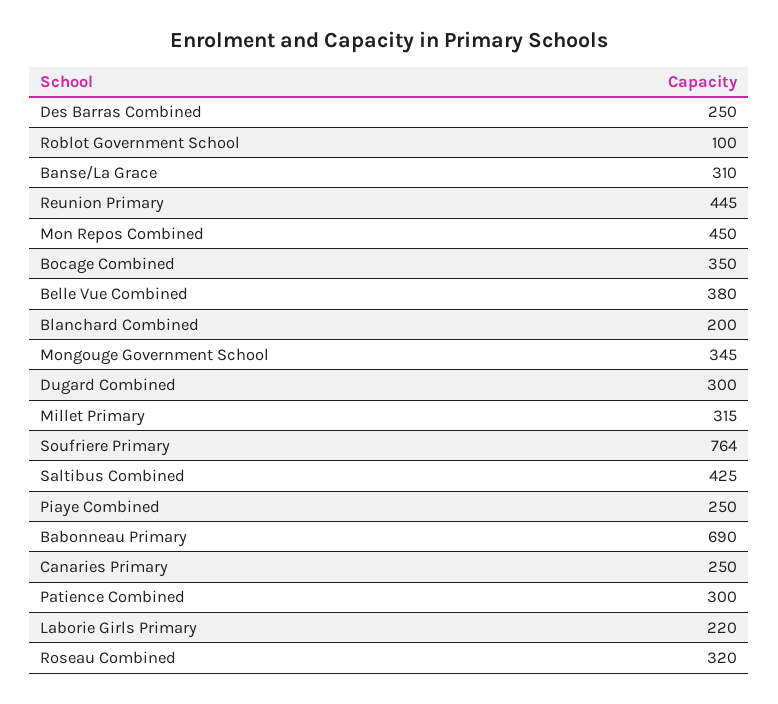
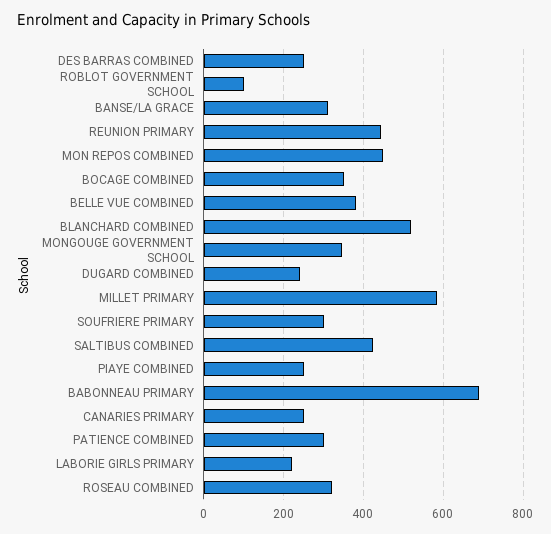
  {
    "Des Barras Combined": 250,
    "Roblot Government School": 100,
    "Banse/La Grace": 310,
    "Reunion Primary": 445,
    "Mon Repos Combined": 450,
    "Bocage Combined": 350,
    "Belle Vue Combined": 380,
-   "Blanchard Combined": 200,
+   "Blanchard Combined": 520,
    "Mongouge Government School": 345,
-   "Dugard Combined": 300,
+   "Dugard Combined": 240,
-   "Millet Primary": 315,
+   "Millet Primary": 580,
-   "Soufriere Primary": 764,
+   "Soufriere Primary": 300,
    "Saltibus Combined": 425,
    "Piaye Combined": 250,
    "Babonneau Primary": 690,
    "Canaries Primary": 250,
    "Patience Combined": 300,
    "Laborie Girls Primary": 220,
    "Roseau Combined": 320
  }

